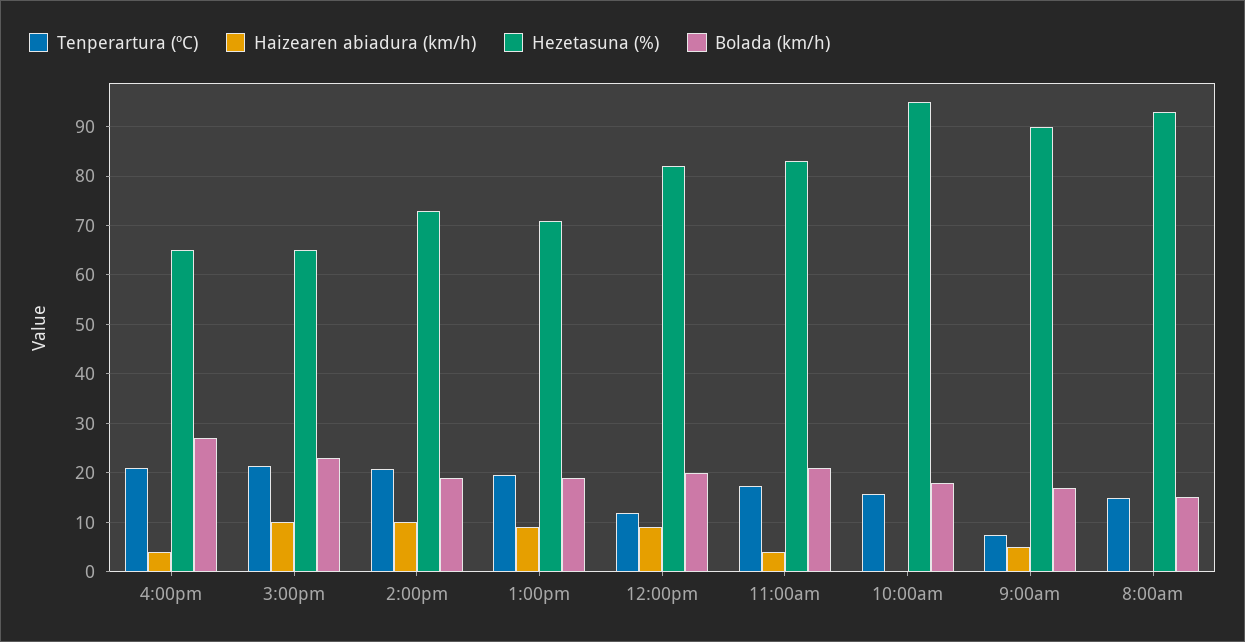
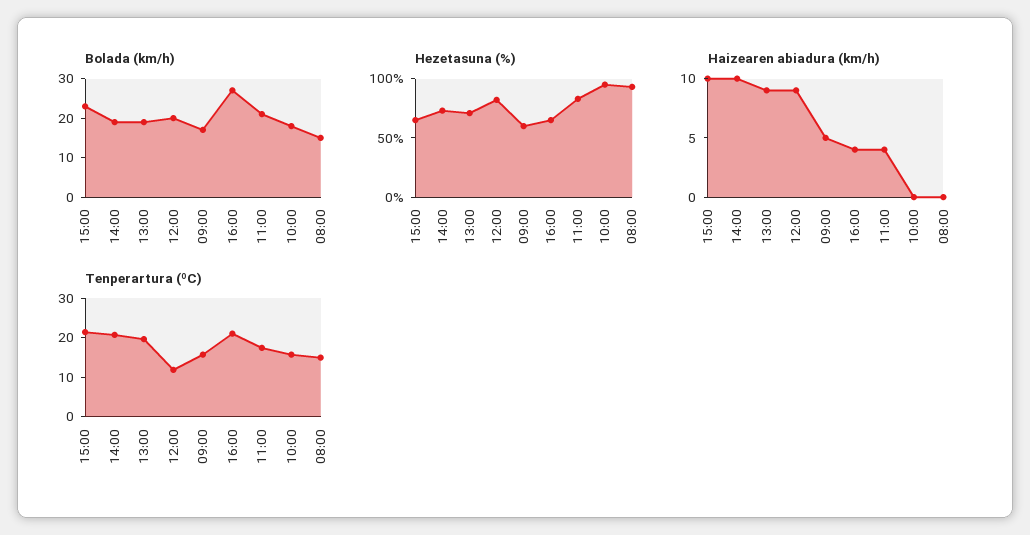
  {
    "Tenperartura (ºC)": {
      "4:00pm": 22,
      "3:00pm": 22,
      "2:00pm": 20,
      "1:00pm": 20,
      "12:00pm": 12,
      "11:00am": 18,
      "10:00am": 16,
-     "9:00am": 8,
+     "9:00am": 15,
      "8:00am": 14
    },
    "Haizearen abiadura (km/h)": {
      "4:00pm": 4,
      "3:00pm": 10,
      "2:00pm": 10,
      "1:00pm": 9,
      "12:00pm": 9,
      "11:00am": 4,
      "10:00am": 0,
      "9:00am": 5,
      "8:00am": 0
    },
    "Hezetasuna (%)": {
      "4:00pm": 66,
      "3:00pm": 66,
      "2:00pm": 74,
      "1:00pm": 72,
      "12:00pm": 82,
      "11:00am": 84,
      "10:00am": 96,
-     "9:00am": 90,
+     "9:00am": 60,
      "8:00am": 94
    },
    "Bolada (km/h)": {
      "4:00pm": 28,
      "3:00pm": 24,
      "2:00pm": 20,
      "1:00pm": 20,
      "12:00pm": 20,
      "11:00am": 22,
      "10:00am": 18,
      "9:00am": 18,
      "8:00am": 16
    }
  }

